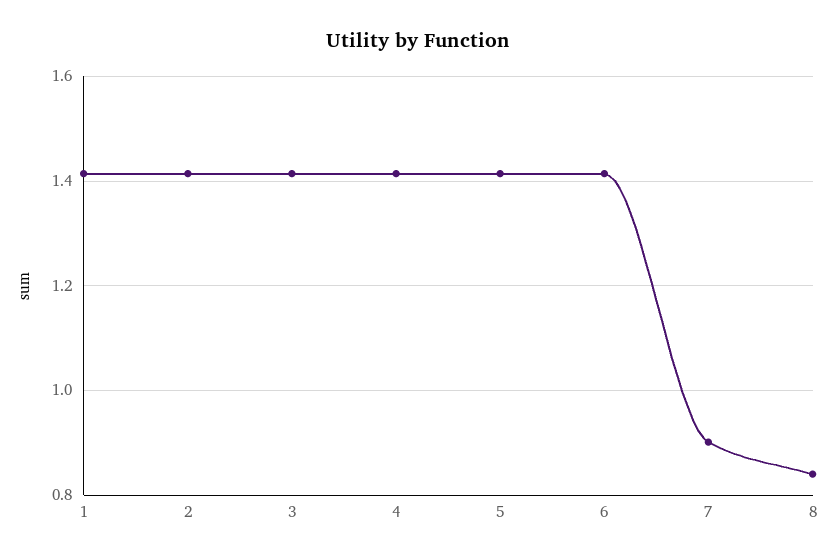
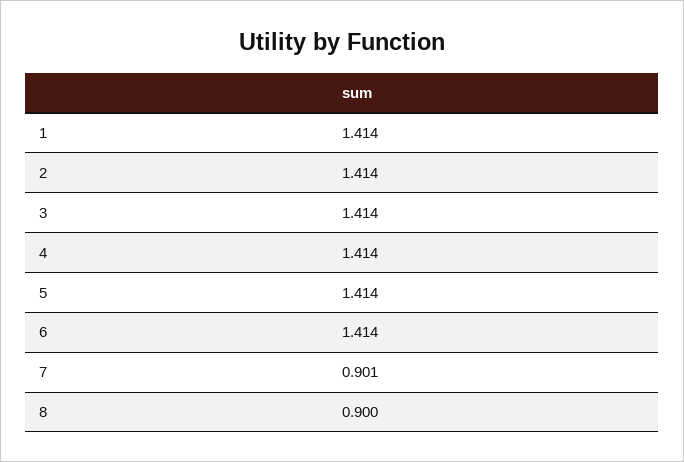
  {
    "1": 1.414,
    "2": 1.414,
    "3": 1.414,
    "4": 1.414,
    "5": 1.414,
    "6": 1.414,
    "7": 0.901,
-   "8": 0.84
+   "8": 0.9
  }

